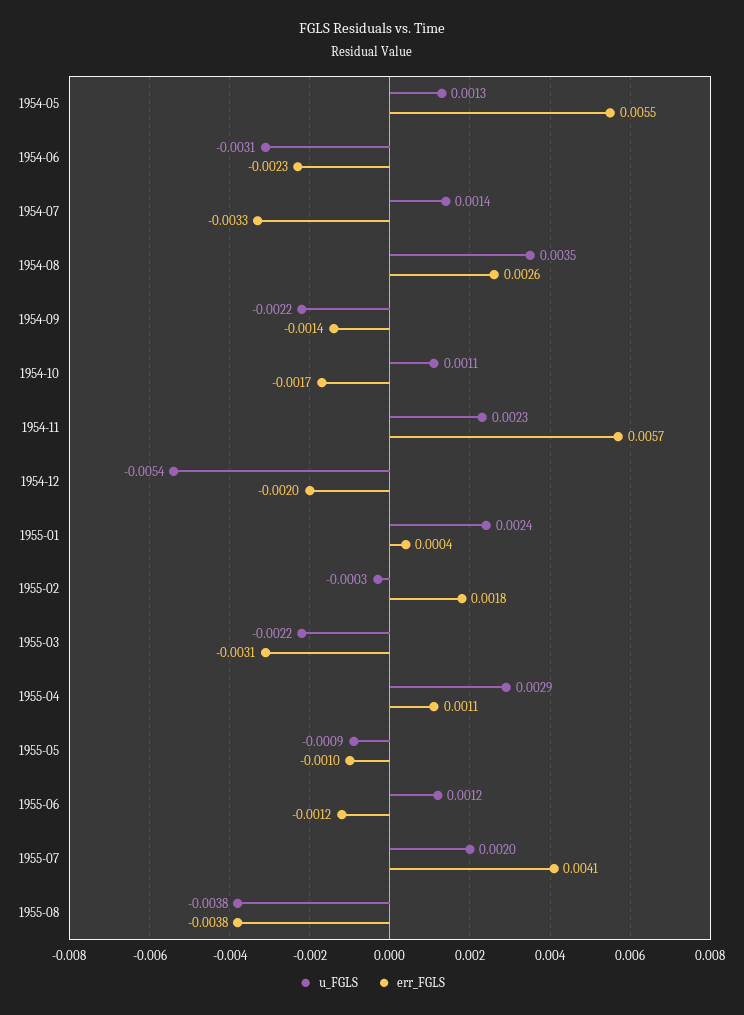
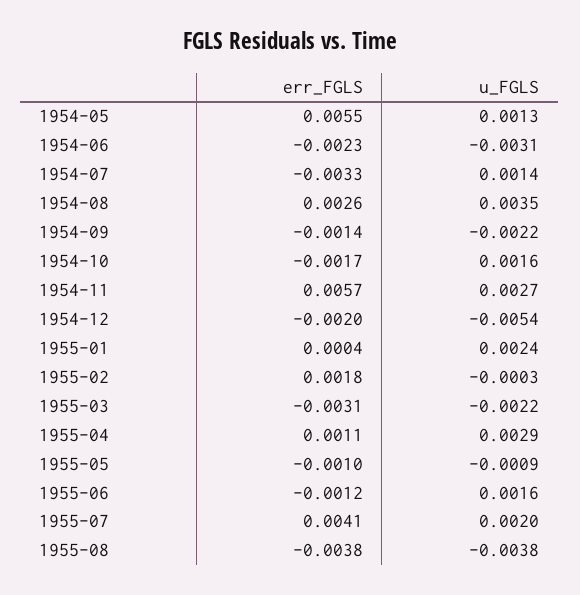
  {
    "u_FGLS": {
      "1954-05": 0.0013,
      "1954-06": -0.0031,
      "1954-07": 0.0014,
      "1954-08": 0.0035,
      "1954-09": -0.0022,
-     "1954-10": 0.0011,
+     "1954-10": 0.0016,
-     "1954-11": 0.0023,
+     "1954-11": 0.0027,
      "1954-12": -0.0054,
      "1955-01": 0.0024,
      "1955-02": -0.0003,
      "1955-03": -0.0022,
      "1955-04": 0.0029,
      "1955-05": -0.0009,
-     "1955-06": 0.0012,
+     "1955-06": 0.0016,
      "1955-07": 0.002,
      "1955-08": -0.0038
    },
    "err_FGLS": {
      "1954-05": 0.0055,
      "1954-06": -0.0023,
      "1954-07": -0.0033,
      "1954-08": 0.0026,
      "1954-09": -0.0014,
      "1954-10": -0.0017,
      "1954-11": 0.0057,
      "1954-12": -0.002,
      "1955-01": 0.0004,
      "1955-02": 0.0018,
      "1955-03": -0.0031,
      "1955-04": 0.0011,
      "1955-05": -0.001,
      "1955-06": -0.0012,
      "1955-07": 0.0041,
      "1955-08": -0.0038
    }
  }

